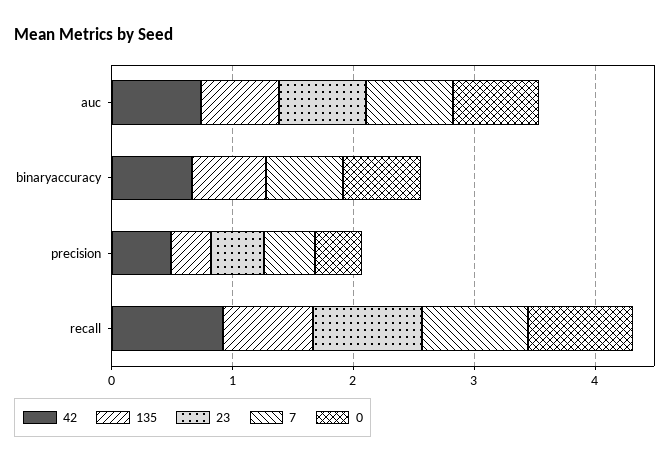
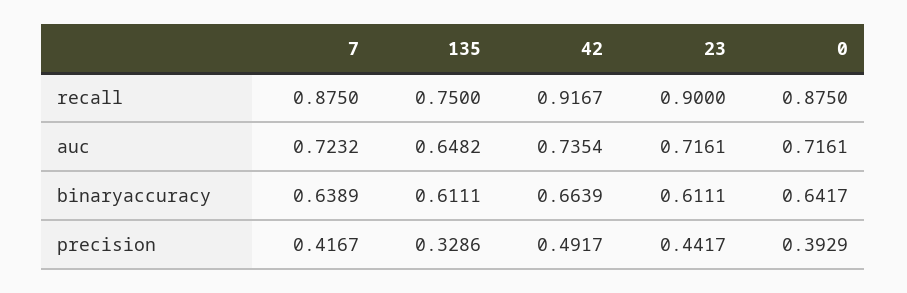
  {
    "42": {
      "auc": 0.7354,
      "binaryaccuracy": 0.6639,
      "precision": 0.4917,
      "recall": 0.9167
    },
    "135": {
      "auc": 0.6482,
      "binaryaccuracy": 0.6111,
      "precision": 0.3286,
      "recall": 0.75
    },
    "23": {
      "auc": 0.7161,
-     "binaryaccuracy": 0,
+     "binaryaccuracy": 0.6111,
      "precision": 0.4417,
      "recall": 0.9
    },
    "7": {
      "auc": 0.7232,
      "binaryaccuracy": 0.6389,
      "precision": 0.4167,
      "recall": 0.875
    },
    "0": {
      "auc": 0.7161,
      "binaryaccuracy": 0.6417,
      "precision": 0.3929,
      "recall": 0.875
    }
  }

